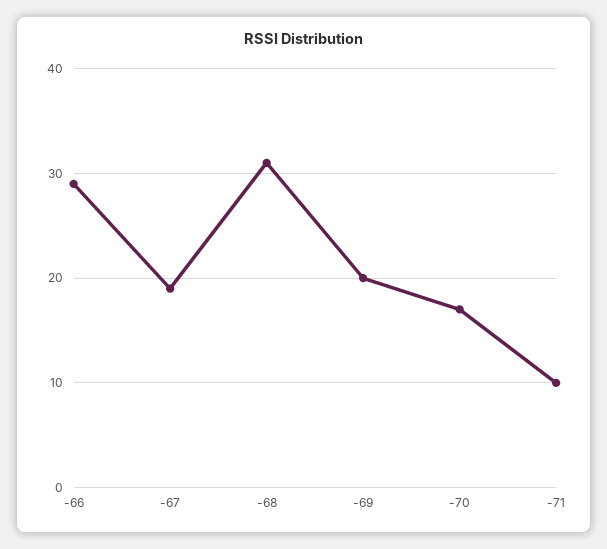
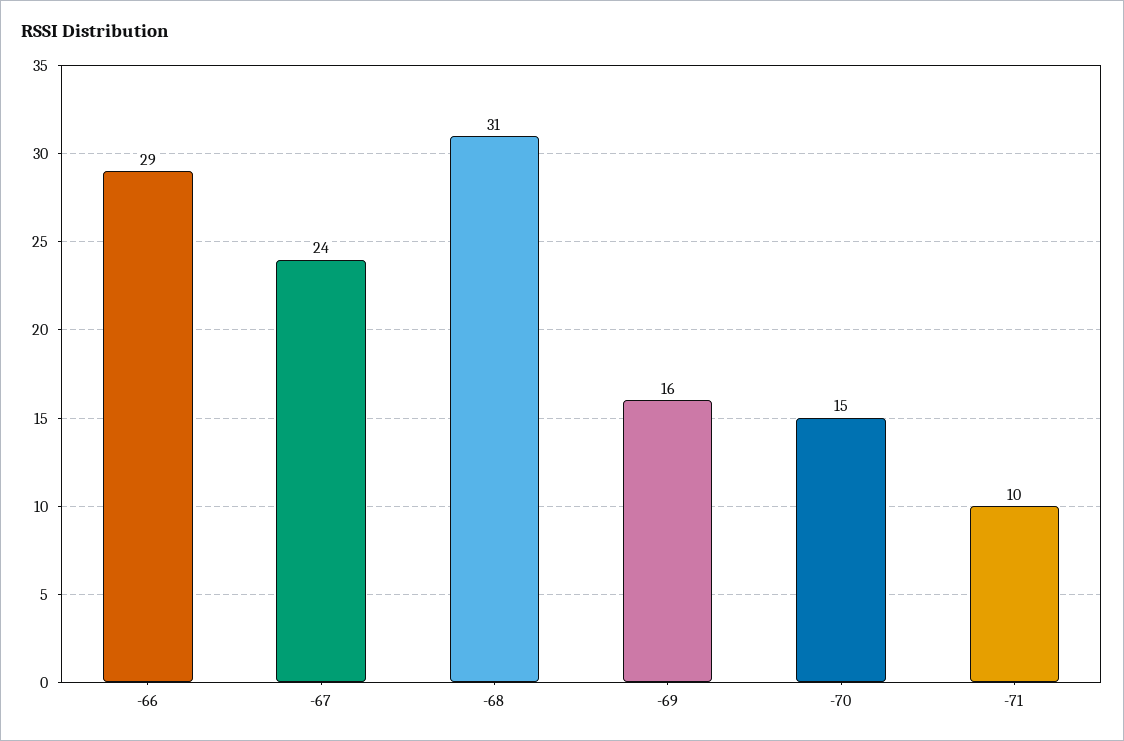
  {
    "-66": 29,
-   "-67": 19,
+   "-67": 24,
    "-68": 31,
-   "-69": 20,
+   "-69": 16,
-   "-70": 17,
+   "-70": 15,
    "-71": 10
  }

